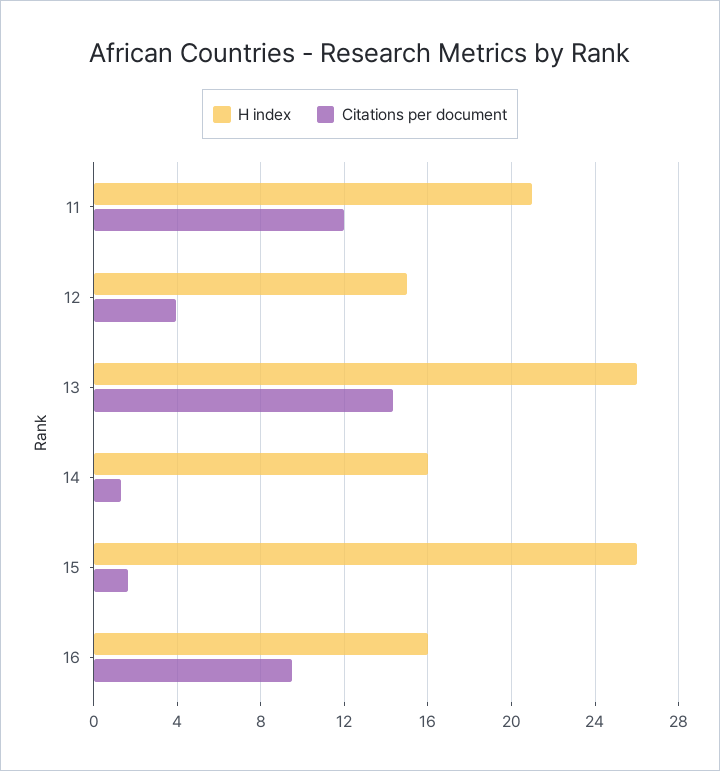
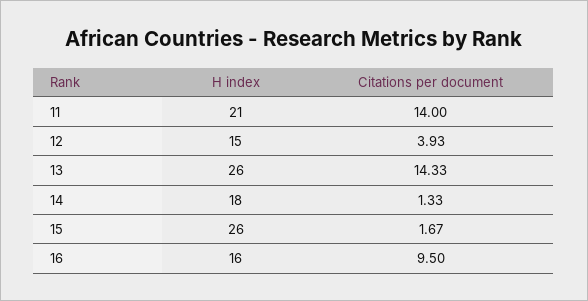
  {
    "H index": {
      "11": 21,
      "12": 15,
      "13": 26,
-     "14": 16,
+     "14": 18,
      "15": 26,
      "16": 16
    },
    "Citations per document": {
-     "11": 12,
+     "11": 14,
      "12": 3.93,
      "13": 14.33,
      "14": 1.33,
      "15": 1.67,
      "16": 9.5
    }
  }

